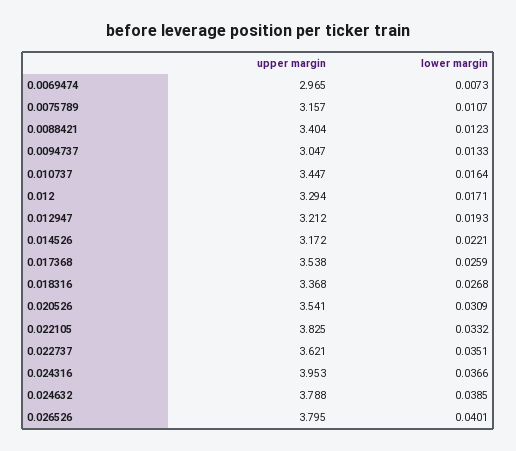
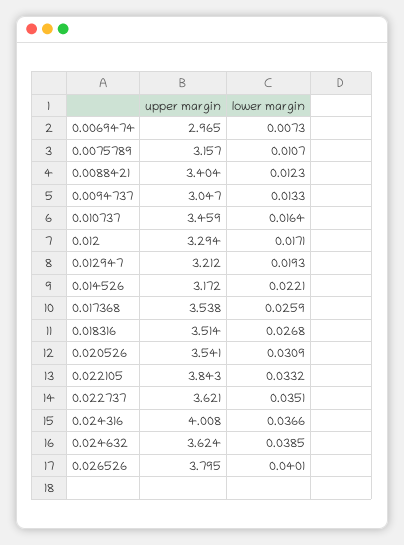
  {
    "upper margin": {
      "0.0069474": 2.965,
      "0.0075789": 3.157,
      "0.0088421": 3.404,
      "0.0094737": 3.047,
-     "0.010737": 3.447,
+     "0.010737": 3.459,
      "0.012": 3.294,
      "0.012947": 3.212,
      "0.014526": 3.172,
      "0.017368": 3.538,
-     "0.018316": 3.368,
+     "0.018316": 3.514,
      "0.020526": 3.541,
-     "0.022105": 3.825,
+     "0.022105": 3.843,
      "0.022737": 3.621,
-     "0.024316": 3.953,
+     "0.024316": 4.008,
-     "0.024632": 3.788,
+     "0.024632": 3.624,
      "0.026526": 3.795
    },
    "lower margin": {
      "0.0069474": 0.0073,
      "0.0075789": 0.0107,
      "0.0088421": 0.0123,
      "0.0094737": 0.0133,
      "0.010737": 0.0164,
      "0.012": 0.0171,
      "0.012947": 0.0193,
      "0.014526": 0.0221,
      "0.017368": 0.0259,
      "0.018316": 0.0268,
      "0.020526": 0.0309,
      "0.022105": 0.0332,
      "0.022737": 0.0351,
      "0.024316": 0.0366,
      "0.024632": 0.0385,
      "0.026526": 0.0401
    }
  }

